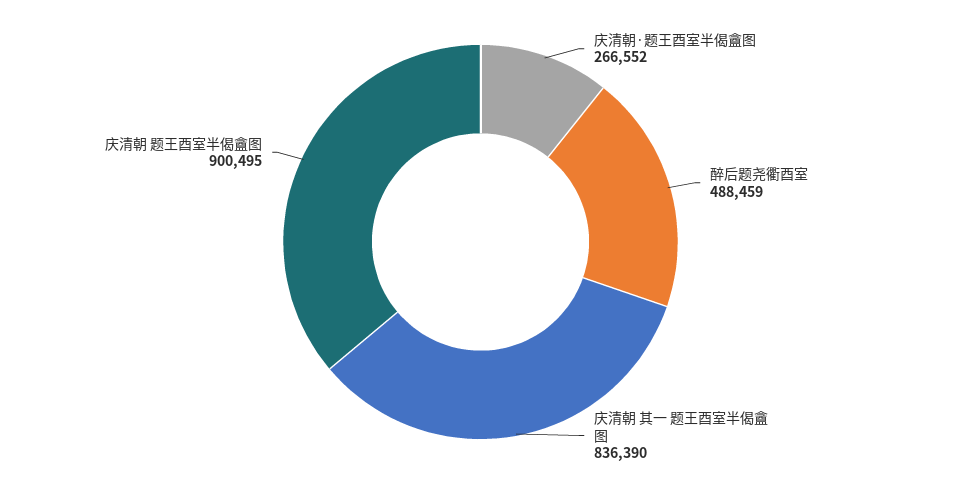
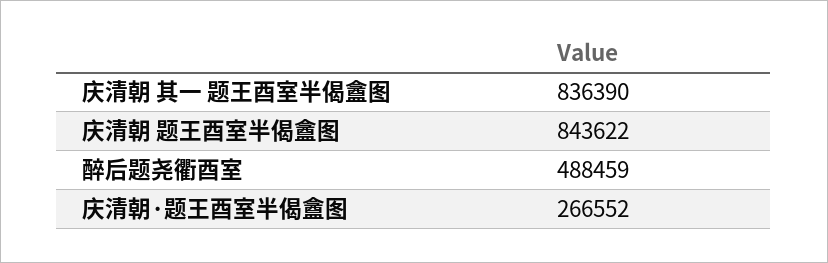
  {
    "庆清朝·题王酉室半偈盦图": 266552,
    "醉后题尧衢酉室": 488459,
    "庆清朝 其一 题王酉室半偈盦图": 836390,
-   "庆清朝 题王酉室半偈盦图": 900495
+   "庆清朝 题王酉室半偈盦图": 843622
  }

